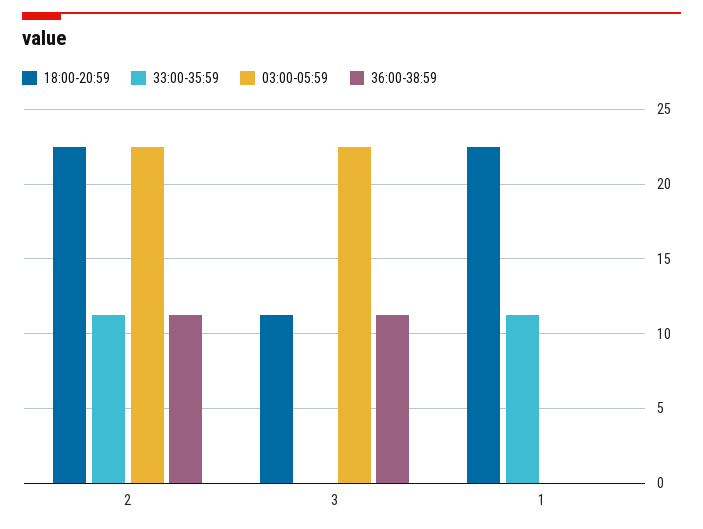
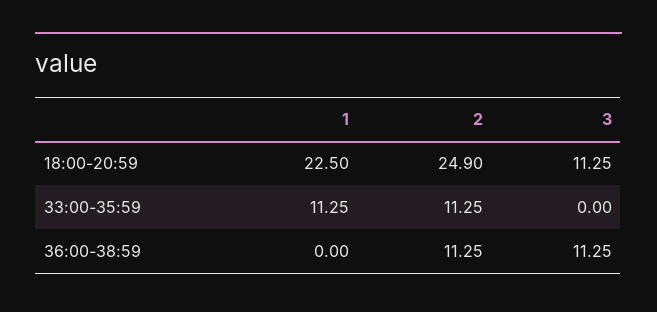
  {
    "18:00-20:59": {
-     "2": 22.5,
+     "2": 24.9,
      "3": 11.25,
      "1": 22.5
    },
    "33:00-35:59": {
      "2": 11.25,
      "3": 0,
      "1": 11.25
    },
-   "03:00-05:59": {
-     "2": 22.5,
-     "3": 22.5,
-     "1": 0
-   },
    "36:00-38:59": {
      "2": 11.25,
      "3": 11.25,
      "1": 0
    }
  }

